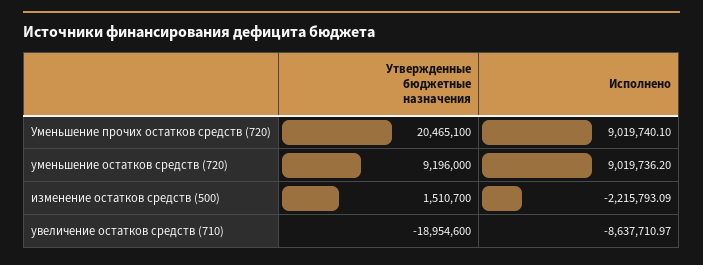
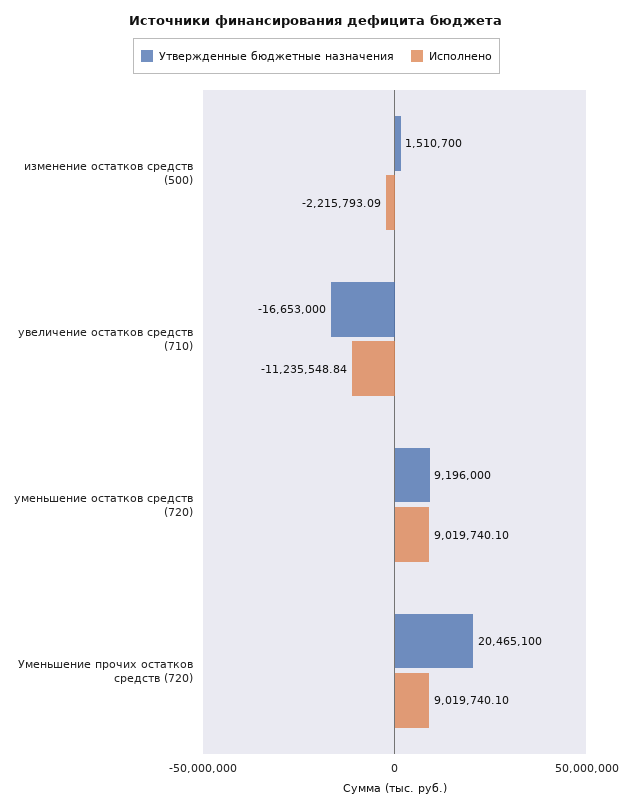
  {
    "Утвержденные бюджетные назначения": {
      "Уменьшение прочих остатков средств (720)": 20465100,
      "уменьшение остатков средств (720)": 9196000,
      "изменение остатков средств (500)": 1510700,
-     "увеличение остатков средств (710)": -18954600
+     "увеличение остатков средств (710)": -16653000
    },
    "Исполнено": {
      "Уменьшение прочих остатков средств (720)": 9019740.1,
-     "уменьшение остатков средств (720)": 9019736.2,
+     "уменьшение остатков средств (720)": 9019740.1,
      "изменение остатков средств (500)": -2215793.09,
-     "увеличение остатков средств (710)": -8637710.97
+     "увеличение остатков средств (710)": -11235548.84
    }
  }

